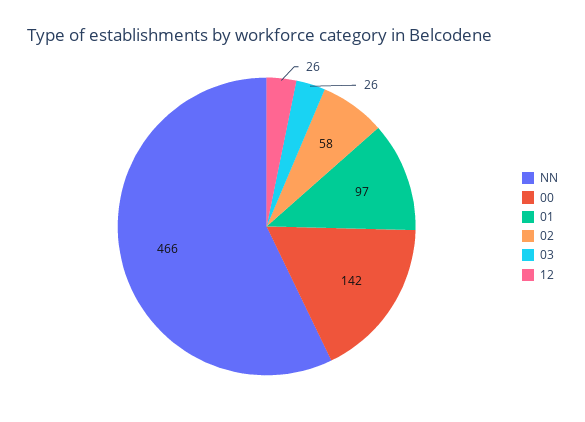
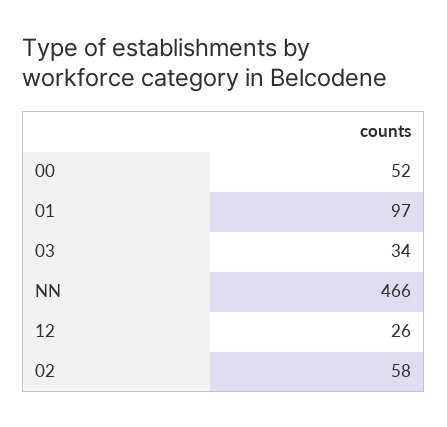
  {
    "NN": 466,
-   "00": 142,
+   "00": 52,
    "01": 97,
    "02": 58,
-   "03": 26,
+   "03": 34,
    "12": 26
  }

